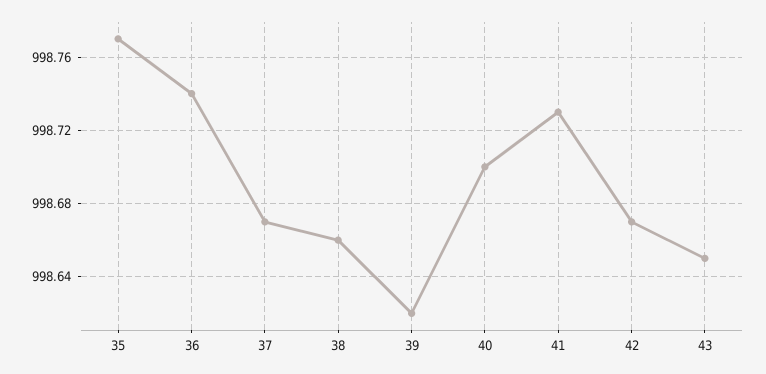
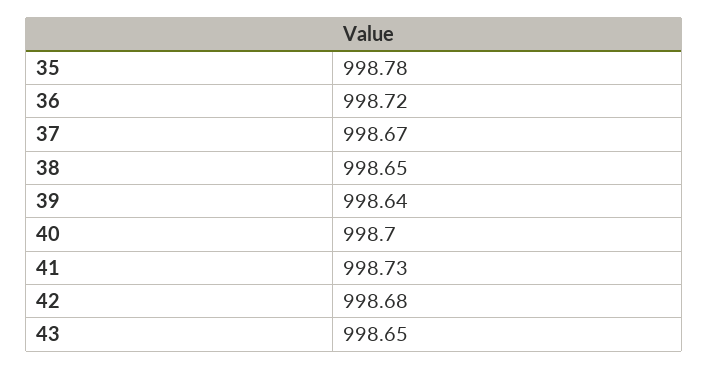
  {
-   "35": 998.77,
+   "35": 998.78,
-   "36": 998.74,
+   "36": 998.72,
    "37": 998.67,
-   "38": 998.66,
+   "38": 998.65,
-   "39": 998.62,
+   "39": 998.64,
    "40": 998.7,
    "41": 998.73,
-   "42": 998.67,
+   "42": 998.68,
    "43": 998.65
  }

